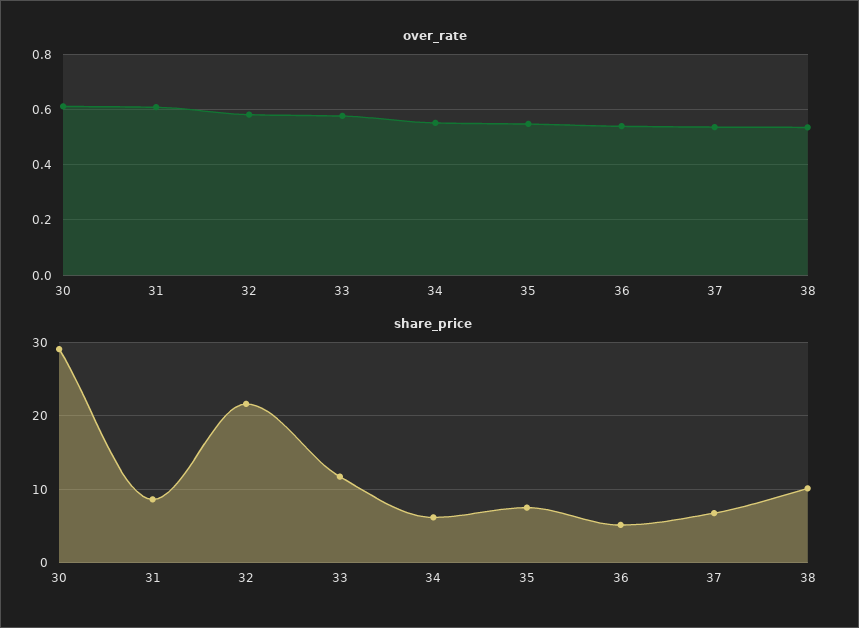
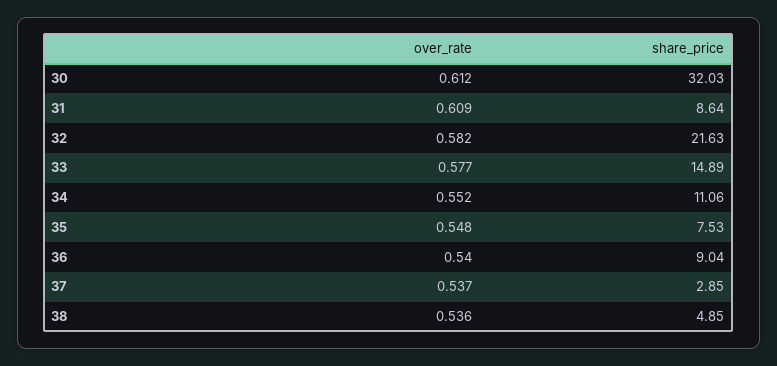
  {
    "over_rate": {
      "30": 0.612,
      "31": 0.609,
      "32": 0.582,
      "33": 0.577,
      "34": 0.552,
      "35": 0.548,
      "36": 0.54,
      "37": 0.537,
      "38": 0.536
    },
    "share_price": {
-     "30": 29,
+     "30": 32.03,
      "31": 8.64,
      "32": 21.63,
-     "33": 12,
+     "33": 14.89,
-     "34": 6,
+     "34": 11.06,
      "35": 7.53,
-     "36": 5,
+     "36": 9.04,
-     "37": 7,
+     "37": 2.85,
-     "38": 10
+     "38": 4.85
    }
  }

